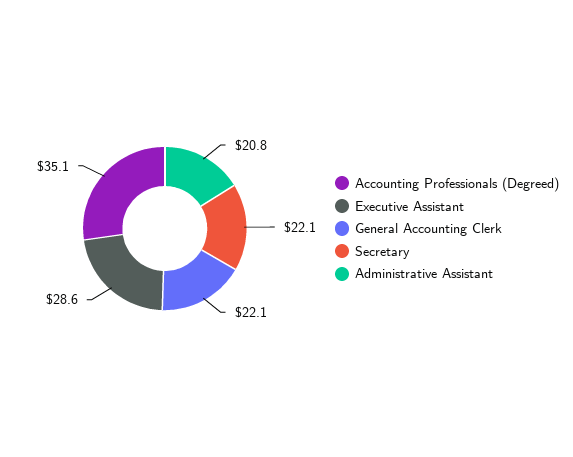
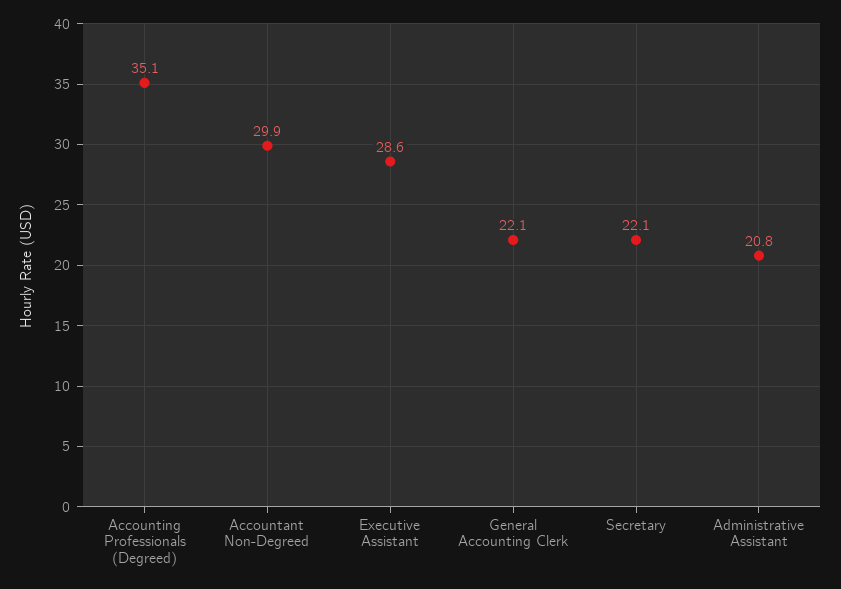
  {
    "Accounting Professionals (Degreed)": 35.1,
    "Executive Assistant": 28.6,
    "General Accounting Clerk": 22.1,
    "Secretary": 22.1,
-   "Administrative Assistant": 20.8
+   "Administrative Assistant": 20.8,
+   "Accountant Non-Degreed": 29.9
  }

